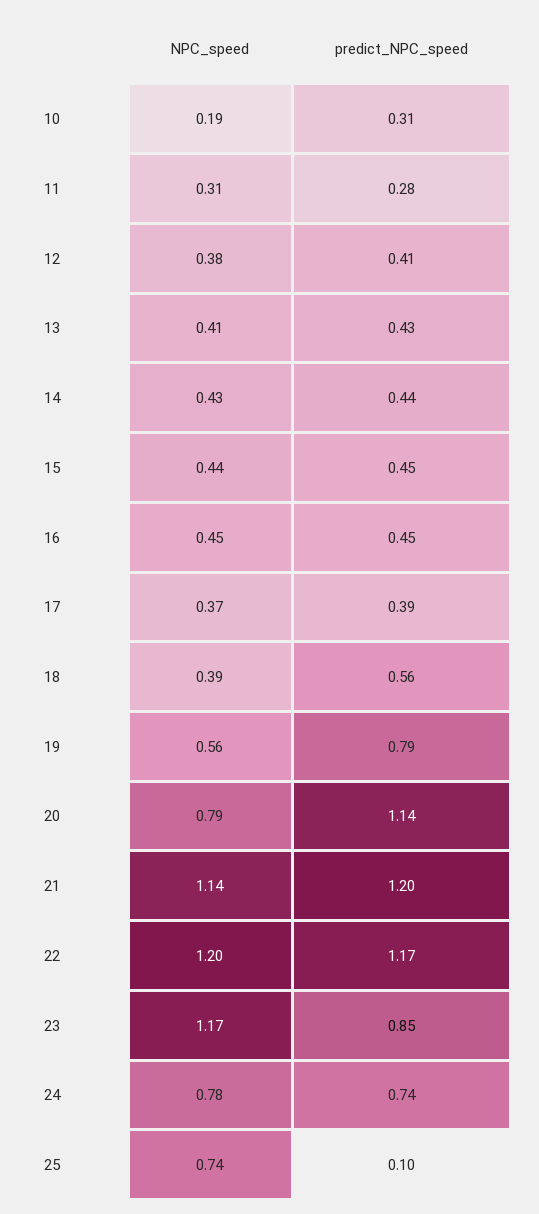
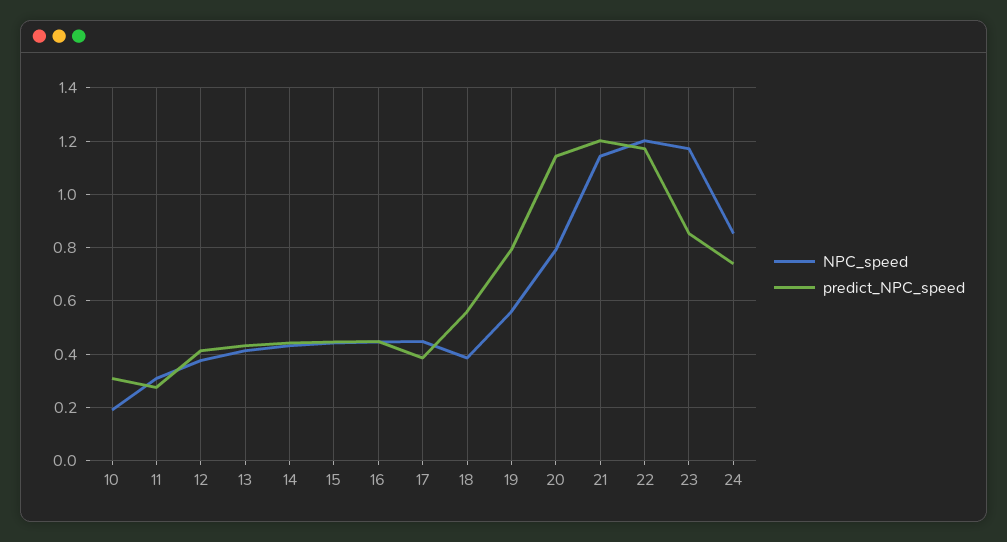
  {
    "NPC_speed": {
      "10": 0.19,
      "11": 0.31,
      "12": 0.38,
      "13": 0.41,
      "14": 0.43,
      "15": 0.44,
      "16": 0.45,
-     "17": 0.37,
+     "17": 0.45,
      "18": 0.39,
      "19": 0.56,
      "20": 0.79,
      "21": 1.14,
      "22": 1.2,
      "23": 1.17,
-     "24": 0.78,
+     "24": 0.85
-     "25": 0.74
    },
    "predict_NPC_speed": {
      "10": 0.31,
      "11": 0.28,
      "12": 0.41,
      "13": 0.43,
      "14": 0.44,
      "15": 0.45,
      "16": 0.45,
      "17": 0.39,
      "18": 0.56,
      "19": 0.79,
      "20": 1.14,
      "21": 1.2,
      "22": 1.17,
      "23": 0.85,
-     "24": 0.74,
+     "24": 0.74
-     "25": 0.1
    }
  }

